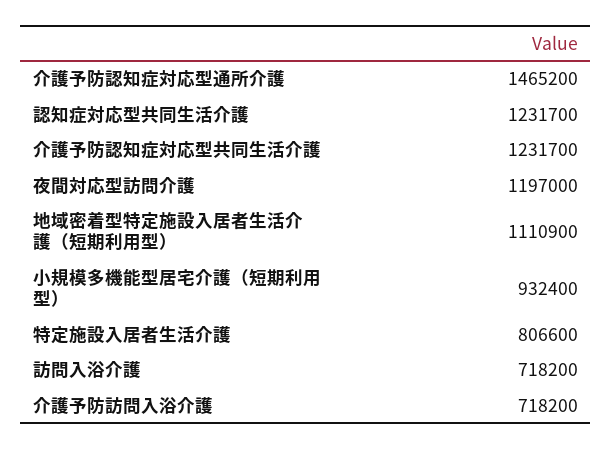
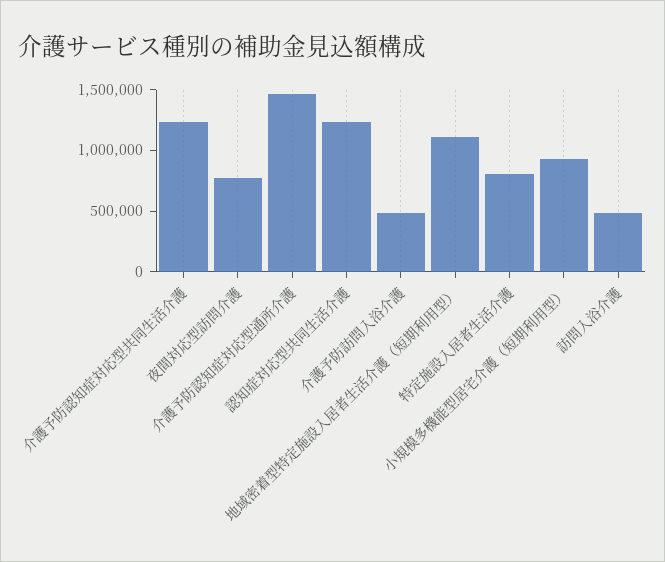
  {
    "介護予防認知症対応型通所介護": 1465200,
    "認知症対応型共同生活介護": 1231700,
    "介護予防認知症対応型共同生活介護": 1231700,
-   "夜間対応型訪問介護": 1197000,
+   "夜間対応型訪問介護": 800000,
    "地域密着型特定施設入居者生活介護（短期利用型）": 1110900,
    "小規模多機能型居宅介護（短期利用型）": 932400,
    "特定施設入居者生活介護": 806600,
-   "訪問入浴介護": 718200,
+   "訪問入浴介護": 500000,
-   "介護予防訪問入浴介護": 718200
+   "介護予防訪問入浴介護": 500000
  }

